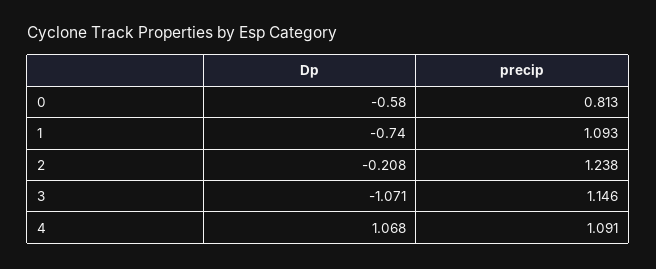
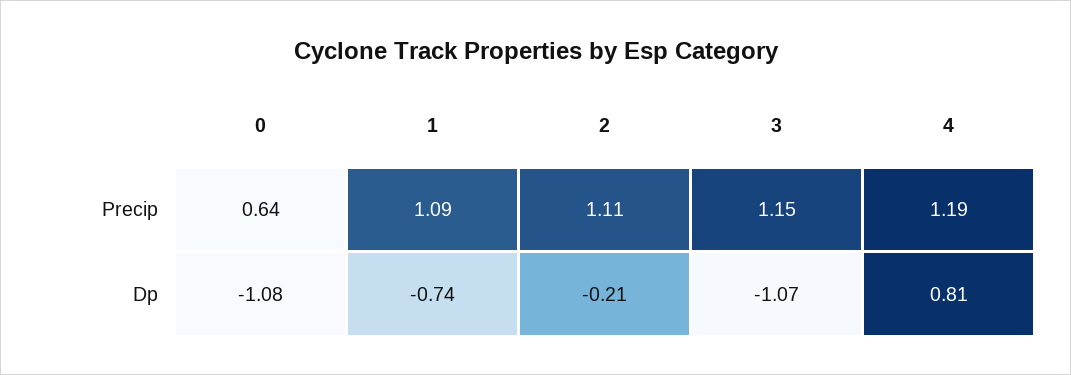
  {
    "Dp": {
-     "0": -0.58,
+     "0": -1.08,
      "1": -0.74,
      "2": -0.208,
      "3": -1.071,
-     "4": 1.068
+     "4": 0.81
    },
    "precip": {
-     "0": 0.813,
+     "0": 0.64,
      "1": 1.093,
-     "2": 1.238,
+     "2": 1.11,
      "3": 1.146,
-     "4": 1.091
+     "4": 1.19
    }
  }

